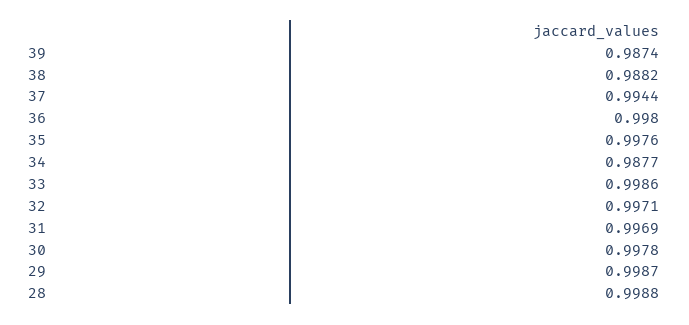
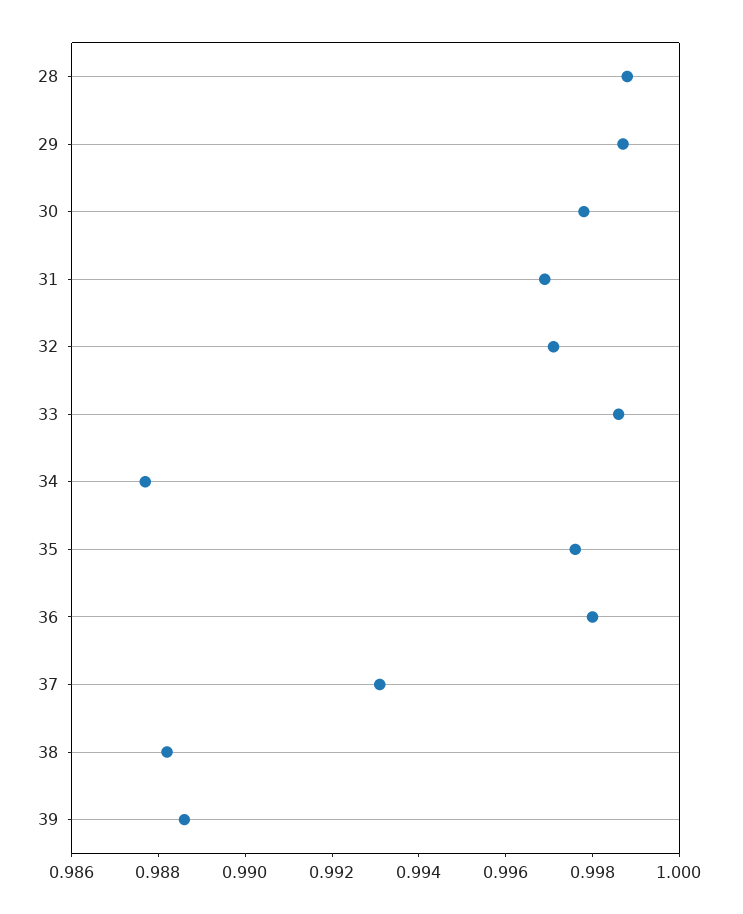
  {
-   "39": 0.9874,
+   "39": 0.9885,
    "38": 0.9882,
-   "37": 0.9944,
+   "37": 0.993,
    "36": 0.998,
    "35": 0.9976,
    "34": 0.9877,
    "33": 0.9986,
    "32": 0.9971,
    "31": 0.9969,
    "30": 0.9978,
    "29": 0.9987,
    "28": 0.9988
  }

